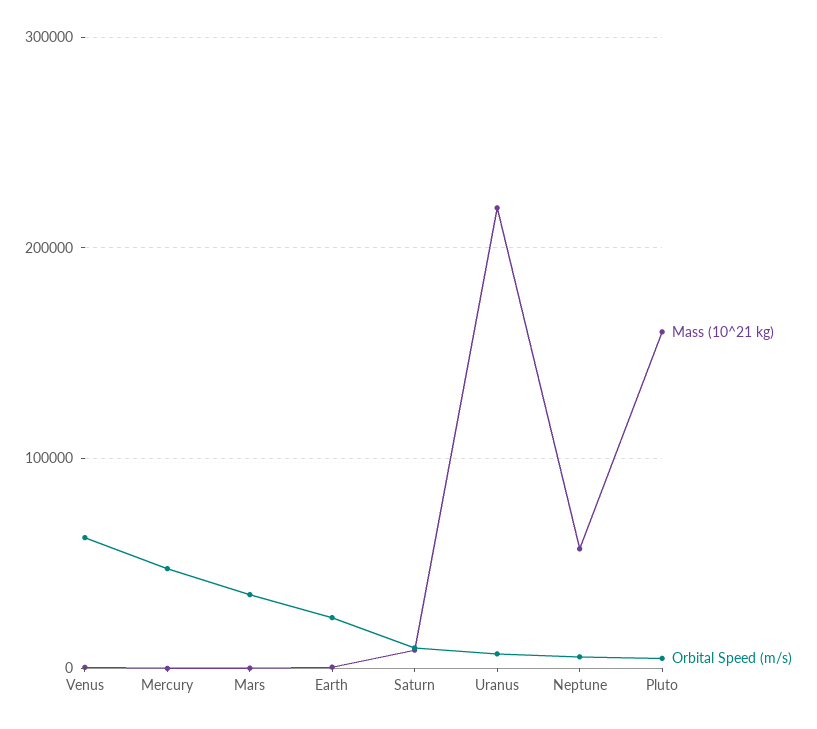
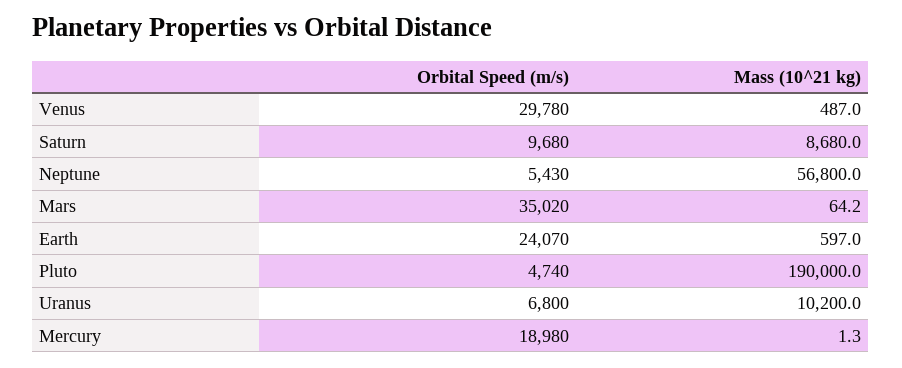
  {
    "Mass (10^21 kg)": {
      "Venus": 487,
      "Mercury": 1.3,
      "Mars": 64.2,
      "Earth": 597,
      "Saturn": 8680,
-     "Uranus": 220000,
+     "Uranus": 10200,
      "Neptune": 56800,
-     "Pluto": 160000
+     "Pluto": 190000
    },
    "Orbital Speed (m/s)": {
-     "Venus": 60000,
+     "Venus": 29780,
-     "Mercury": 50000,
+     "Mercury": 18980,
      "Mars": 35020,
      "Earth": 24070,
      "Saturn": 9680,
      "Uranus": 6800,
      "Neptune": 5430,
      "Pluto": 4740
    }
  }

